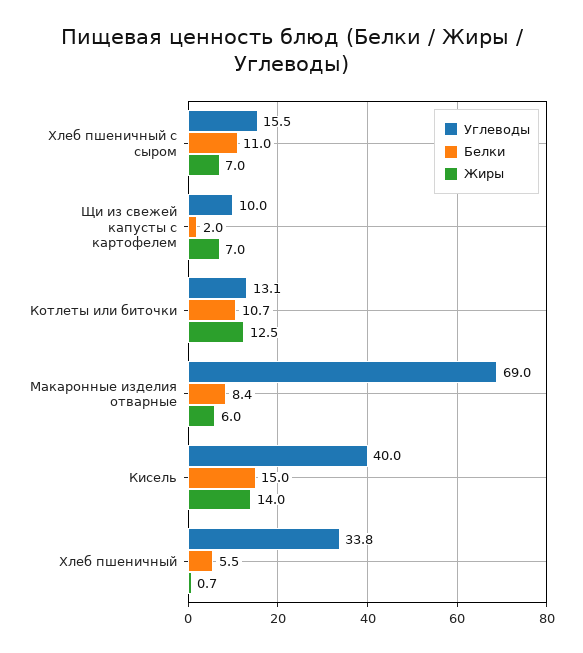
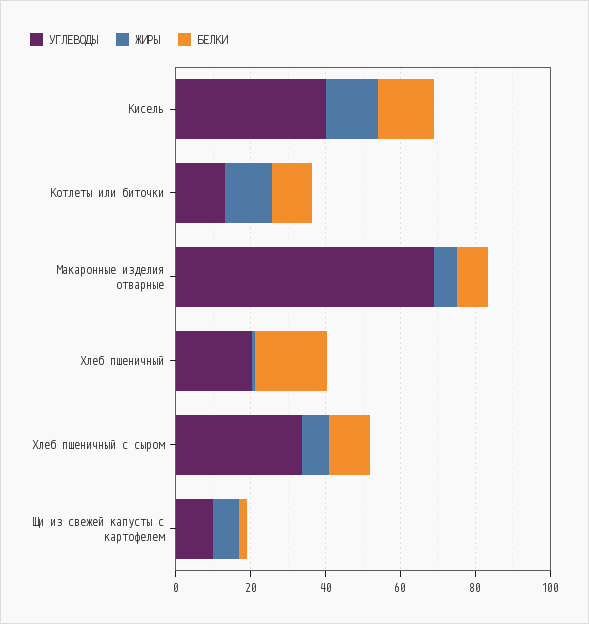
  {
    "Углеводы": {
-     "Хлеб пшеничный с сыром": 15.5,
+     "Хлеб пшеничный с сыром": 35,
      "Щи из свежей капусты с картофелем": 10,
      "Котлеты или биточки": 13.1,
      "Макаронные изделия отварные": 69,
      "Кисель": 40,
-     "Хлеб пшеничный": 33.8
+     "Хлеб пшеничный": 20
    },
    "Белки": {
      "Хлеб пшеничный с сыром": 11,
      "Щи из свежей капусты с картофелем": 2,
      "Котлеты или биточки": 10.7,
      "Макаронные изделия отварные": 8.4,
      "Кисель": 15,
-     "Хлеб пшеничный": 5.5
+     "Хлеб пшеничный": 20
    },
    "Жиры": {
      "Хлеб пшеничный с сыром": 7,
      "Щи из свежей капусты с картофелем": 7,
      "Котлеты или биточки": 12.5,
      "Макаронные изделия отварные": 6,
      "Кисель": 14,
      "Хлеб пшеничный": 0.7
    }
  }

